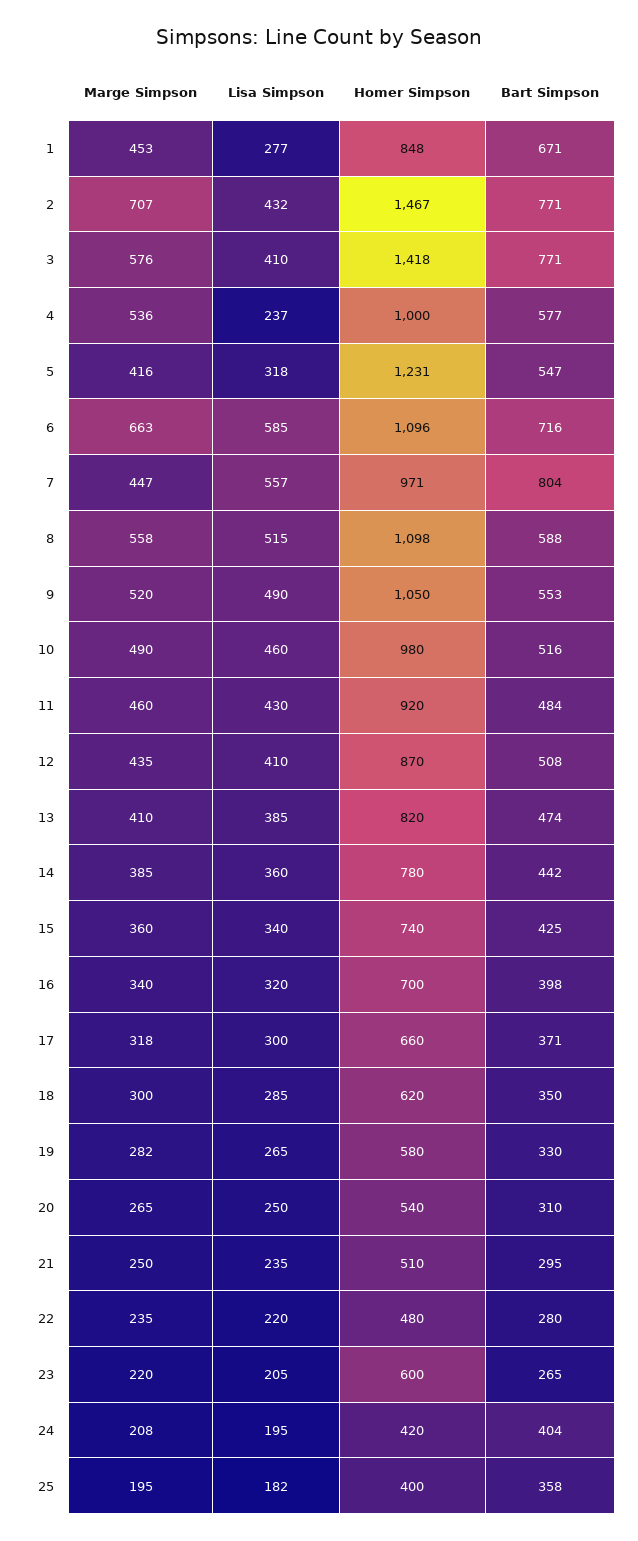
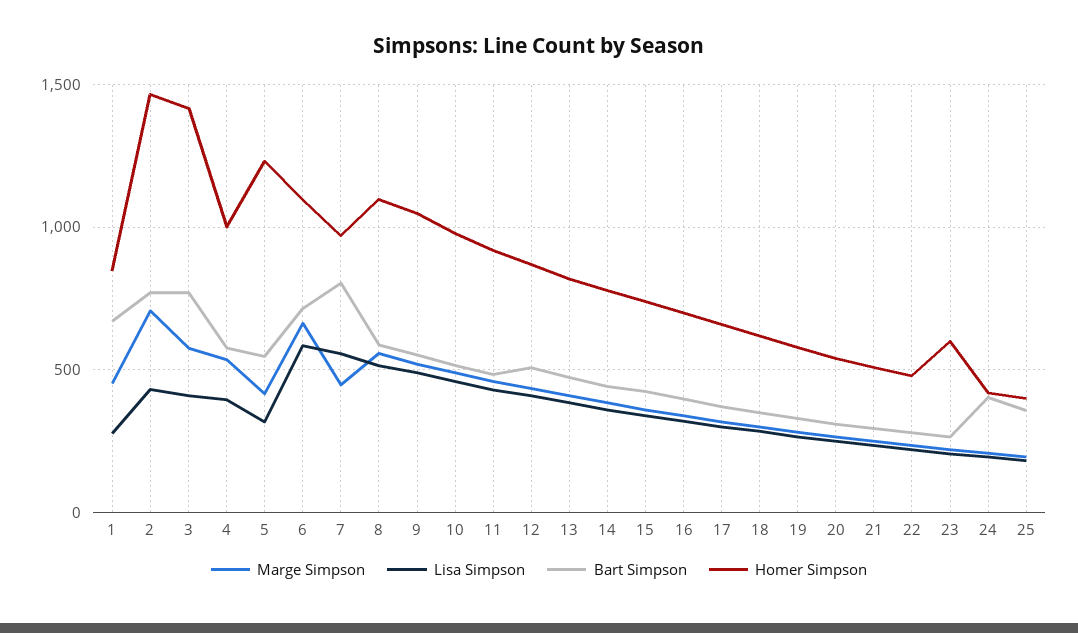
  {
    "Marge Simpson": {
      "1": 453,
      "2": 707,
      "3": 576,
      "4": 536,
      "5": 416,
      "6": 663,
      "7": 447,
      "8": 558,
      "9": 520,
      "10": 490,
      "11": 460,
      "12": 435,
      "13": 410,
      "14": 385,
      "15": 360,
      "16": 340,
      "17": 318,
      "18": 300,
      "19": 282,
      "20": 265,
      "21": 250,
      "22": 235,
      "23": 220,
      "24": 208,
      "25": 195
    },
    "Lisa Simpson": {
      "1": 277,
      "2": 432,
      "3": 410,
-     "4": 237,
+     "4": 400,
      "5": 318,
      "6": 585,
      "7": 557,
      "8": 515,
      "9": 490,
      "10": 460,
      "11": 430,
      "12": 410,
      "13": 385,
      "14": 360,
      "15": 340,
      "16": 320,
      "17": 300,
      "18": 285,
      "19": 265,
      "20": 250,
      "21": 235,
      "22": 220,
      "23": 205,
      "24": 195,
      "25": 182
    },
    "Homer Simpson": {
      "1": 848,
      "2": 1467,
      "3": 1418,
      "4": 1000,
      "5": 1231,
      "6": 1096,
      "7": 971,
      "8": 1098,
      "9": 1050,
      "10": 980,
      "11": 920,
      "12": 870,
      "13": 820,
      "14": 780,
      "15": 740,
      "16": 700,
      "17": 660,
      "18": 620,
      "19": 580,
      "20": 540,
      "21": 510,
      "22": 480,
      "23": 600,
      "24": 420,
      "25": 400
    },
    "Bart Simpson": {
      "1": 671,
      "2": 771,
      "3": 771,
      "4": 577,
      "5": 547,
      "6": 716,
      "7": 804,
      "8": 588,
      "9": 553,
      "10": 516,
      "11": 484,
      "12": 508,
      "13": 474,
      "14": 442,
      "15": 425,
      "16": 398,
      "17": 371,
      "18": 350,
      "19": 330,
      "20": 310,
      "21": 295,
      "22": 280,
      "23": 265,
      "24": 404,
      "25": 358
    }
  }

